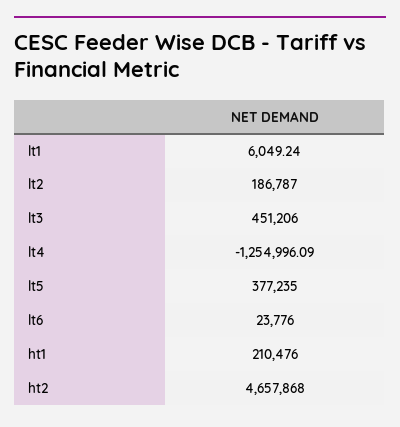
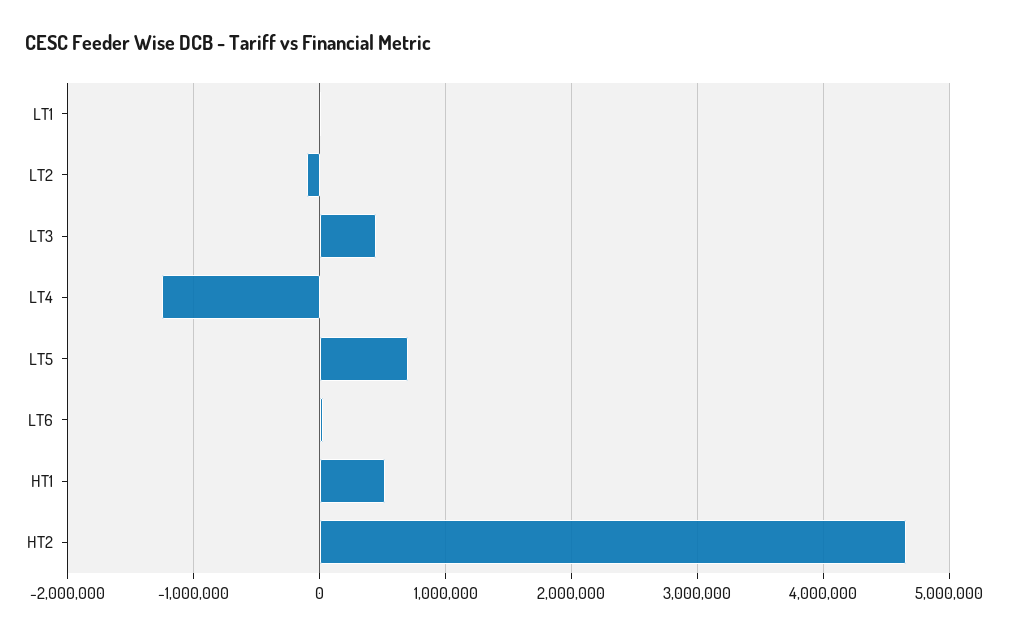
  {
    "lt1": 6049.24,
-   "lt2": 186787,
+   "lt2": -100000,
    "lt3": 451206,
    "lt4": -1254996.09,
-   "lt5": 377235,
+   "lt5": 700000,
    "lt6": 23776,
-   "ht1": 210476,
+   "ht1": 500000,
    "ht2": 4657868
  }

